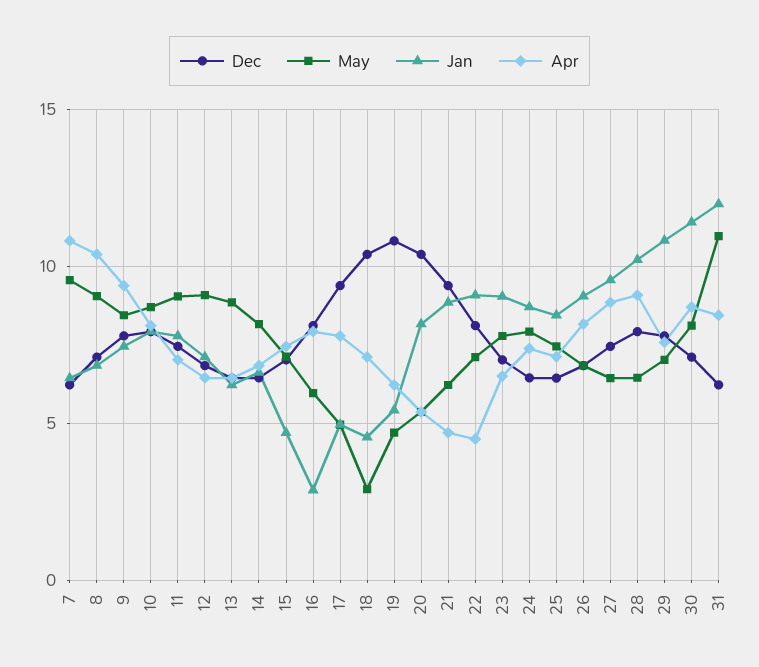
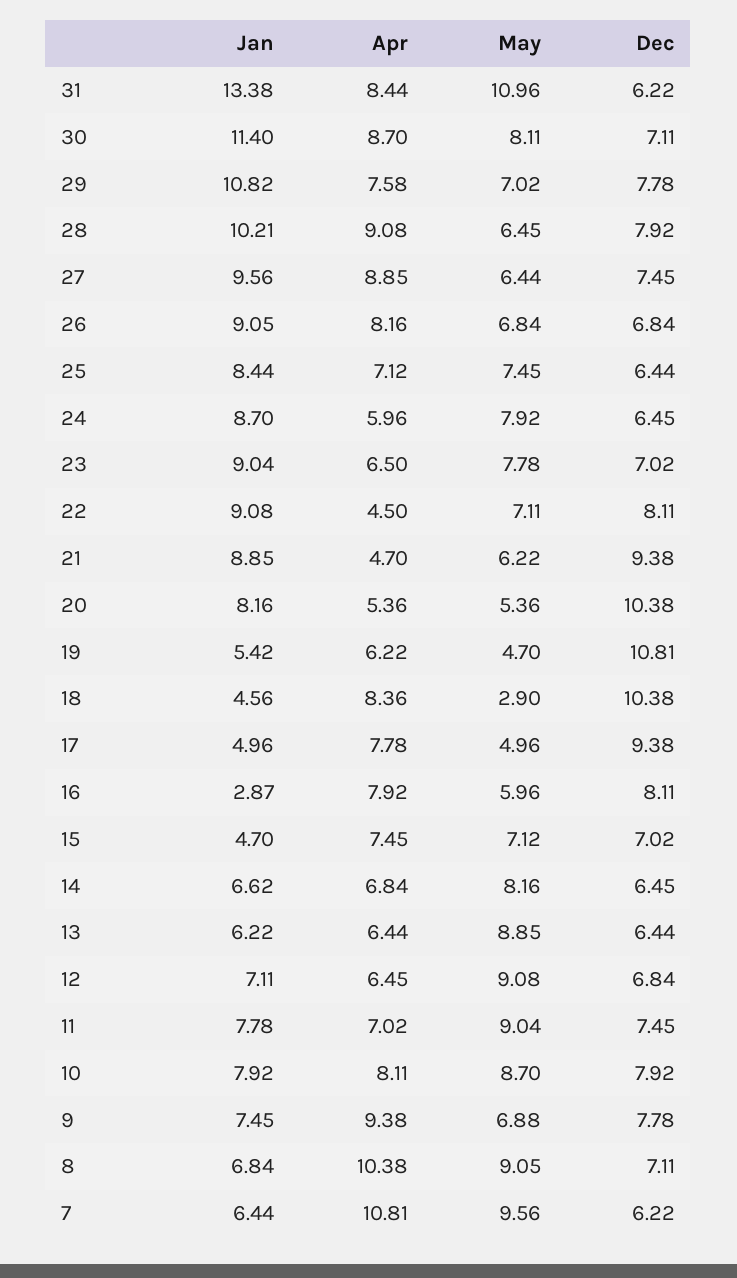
  {
    "Dec": {
      "7": 6.22,
      "8": 7.11,
      "9": 7.78,
      "10": 7.92,
      "11": 7.45,
      "12": 6.84,
      "13": 6.44,
      "14": 6.45,
      "15": 7.02,
      "16": 8.11,
      "17": 9.38,
      "18": 10.38,
      "19": 10.81,
      "20": 10.38,
      "21": 9.38,
      "22": 8.11,
      "23": 7.02,
      "24": 6.45,
      "25": 6.44,
      "26": 6.84,
      "27": 7.45,
      "28": 7.92,
      "29": 7.78,
      "30": 7.11,
      "31": 6.22
    },
    "May": {
      "7": 9.56,
      "8": 9.05,
-     "9": 8.5,
+     "9": 6.88,
      "10": 8.7,
      "11": 9.04,
      "12": 9.08,
      "13": 8.85,
      "14": 8.16,
      "15": 7.12,
      "16": 5.96,
      "17": 4.96,
      "18": 2.9,
      "19": 4.7,
      "20": 5.36,
      "21": 6.22,
      "22": 7.11,
      "23": 7.78,
      "24": 7.92,
      "25": 7.45,
      "26": 6.84,
      "27": 6.44,
      "28": 6.45,
      "29": 7.02,
      "30": 8.11,
      "31": 10.96
    },
    "Jan": {
      "7": 6.44,
      "8": 6.84,
      "9": 7.45,
      "10": 7.92,
      "11": 7.78,
      "12": 7.11,
      "13": 6.22,
      "14": 6.62,
      "15": 4.7,
      "16": 2.87,
      "17": 4.96,
      "18": 4.56,
      "19": 5.42,
      "20": 8.16,
      "21": 8.85,
      "22": 9.08,
      "23": 9.04,
      "24": 8.7,
      "25": 8.44,
      "26": 9.05,
      "27": 9.56,
      "28": 10.21,
      "29": 10.82,
      "30": 11.4,
-     "31": 12
+     "31": 13.38
    },
    "Apr": {
      "7": 10.81,
      "8": 10.38,
      "9": 9.38,
      "10": 8.11,
      "11": 7.02,
      "12": 6.45,
      "13": 6.44,
      "14": 6.84,
      "15": 7.45,
      "16": 7.92,
      "17": 7.78,
-     "18": 7,
+     "18": 8.36,
      "19": 6.22,
      "20": 5.36,
      "21": 4.7,
      "22": 4.5,
      "23": 6.5,
-     "24": 7.5,
+     "24": 5.96,
      "25": 7.12,
      "26": 8.16,
      "27": 8.85,
      "28": 9.08,
      "29": 7.58,
      "30": 8.7,
      "31": 8.44
    }
  }

